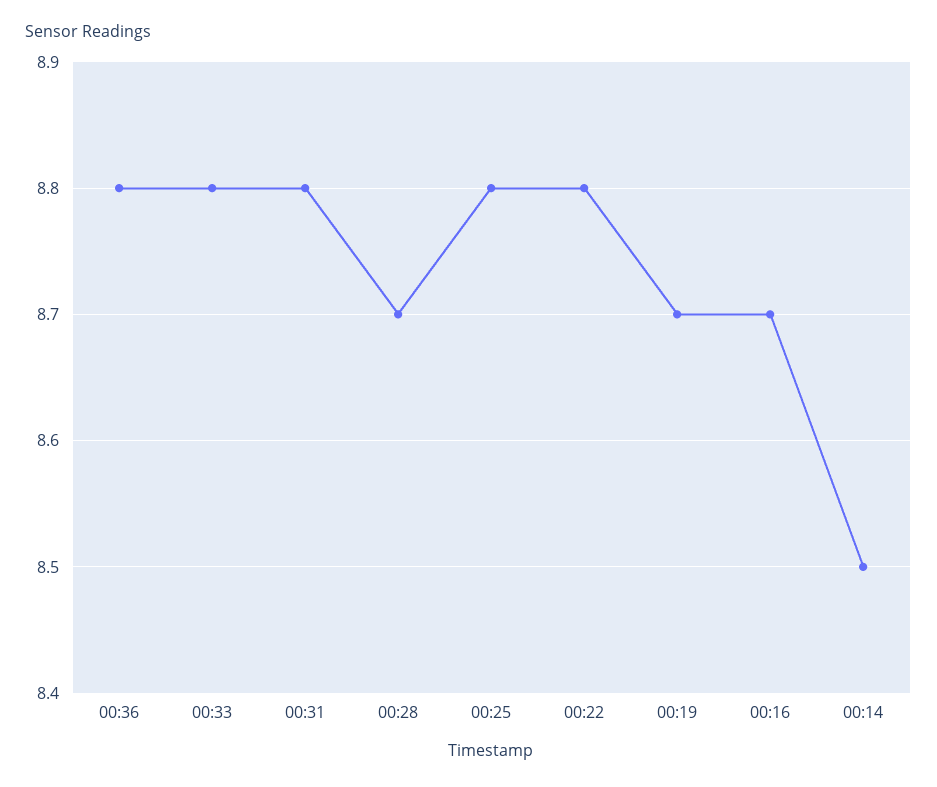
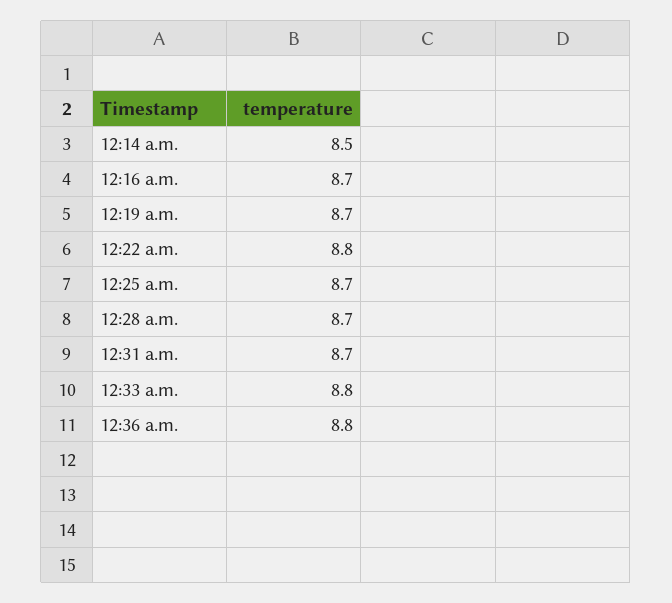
  {
    "00:36": 8.8,
    "00:33": 8.8,
-   "00:31": 8.8,
+   "00:31": 8.7,
    "00:28": 8.7,
-   "00:25": 8.8,
+   "00:25": 8.7,
    "00:22": 8.8,
    "00:19": 8.7,
    "00:16": 8.7,
    "00:14": 8.5
  }

